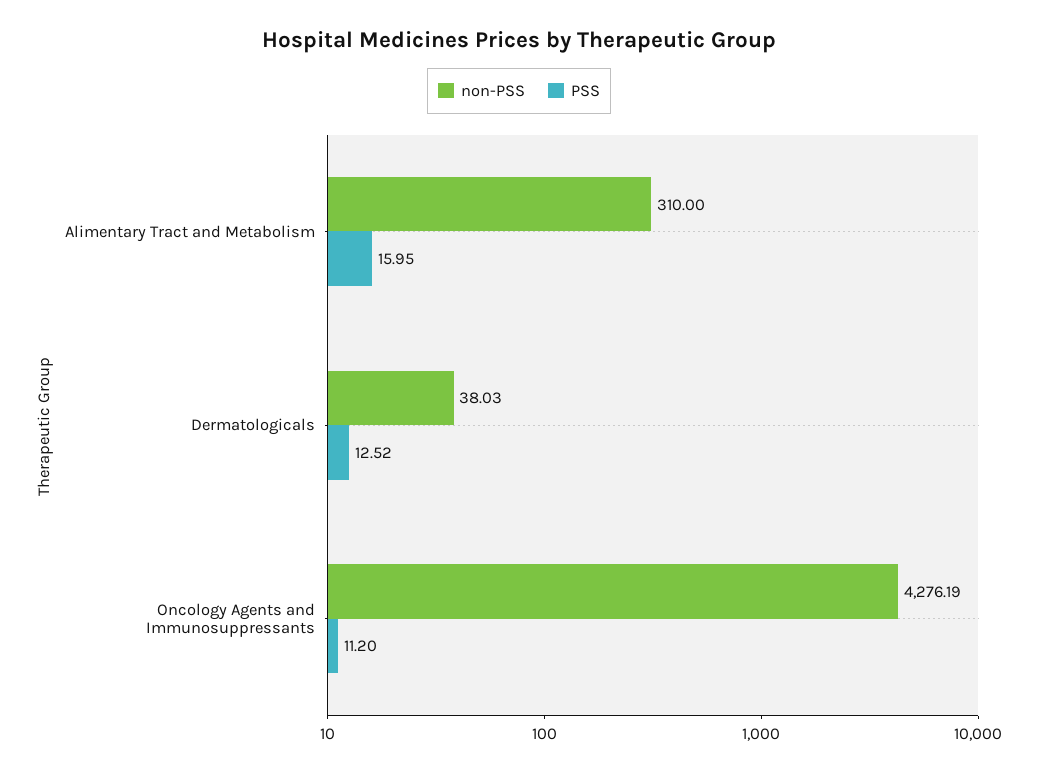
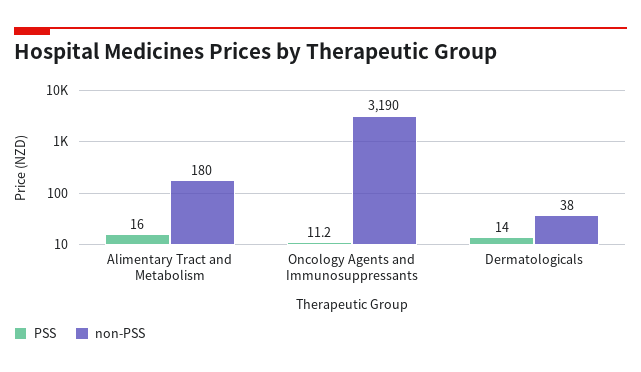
  {
    "non-PSS": {
-     "Alimentary Tract and Metabolism": 310,
+     "Alimentary Tract and Metabolism": 180,
      "Dermatologicals": 38.03,
-     "Oncology Agents and Immunosuppressants": 4276.19
+     "Oncology Agents and Immunosuppressants": 3190
    },
    "PSS": {
      "Alimentary Tract and Metabolism": 15.95,
-     "Dermatologicals": 12.52,
+     "Dermatologicals": 14,
      "Oncology Agents and Immunosuppressants": 11.2
    }
  }

